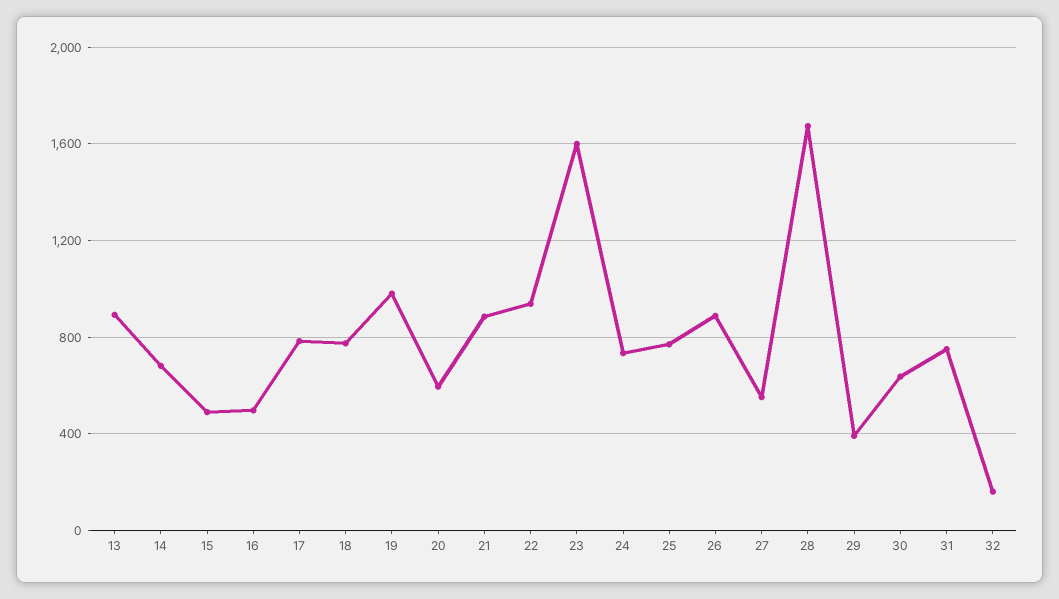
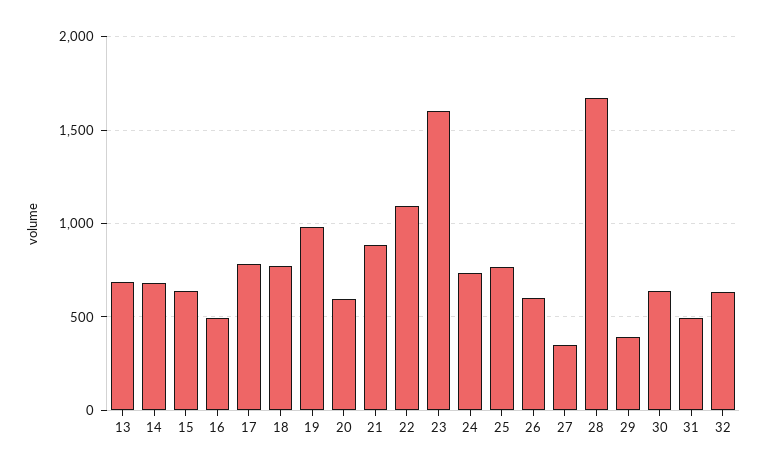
  {
-   "13": 900,
+   "13": 700,
    "14": 700,
-   "15": 500,
+   "15": 650,
    "16": 500,
    "17": 800,
    "18": 800,
    "19": 1000,
    "20": 600,
    "21": 900,
-   "22": 950,
+   "22": 1100,
    "23": 1600,
    "24": 750,
    "25": 750,
-   "26": 900,
+   "26": 600,
-   "27": 550,
+   "27": 350,
    "28": 1650,
    "29": 400,
    "30": 650,
-   "31": 750,
+   "31": 500,
-   "32": 150
+   "32": 650
  }

